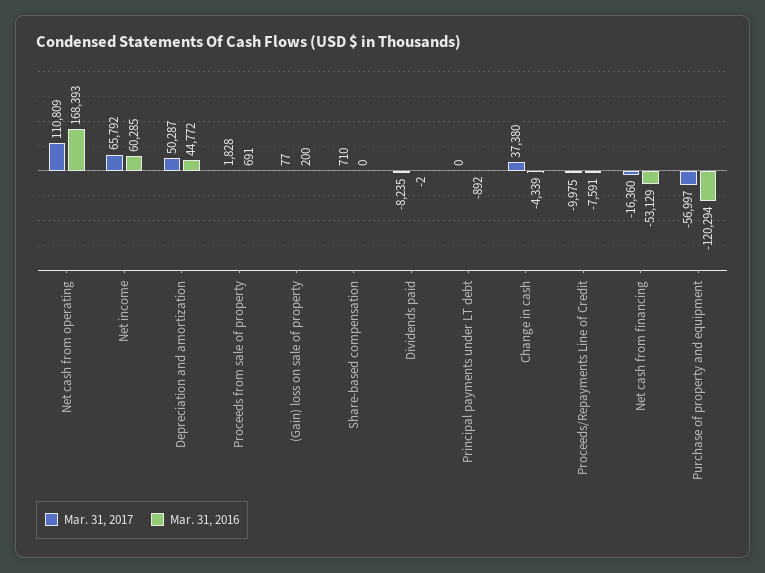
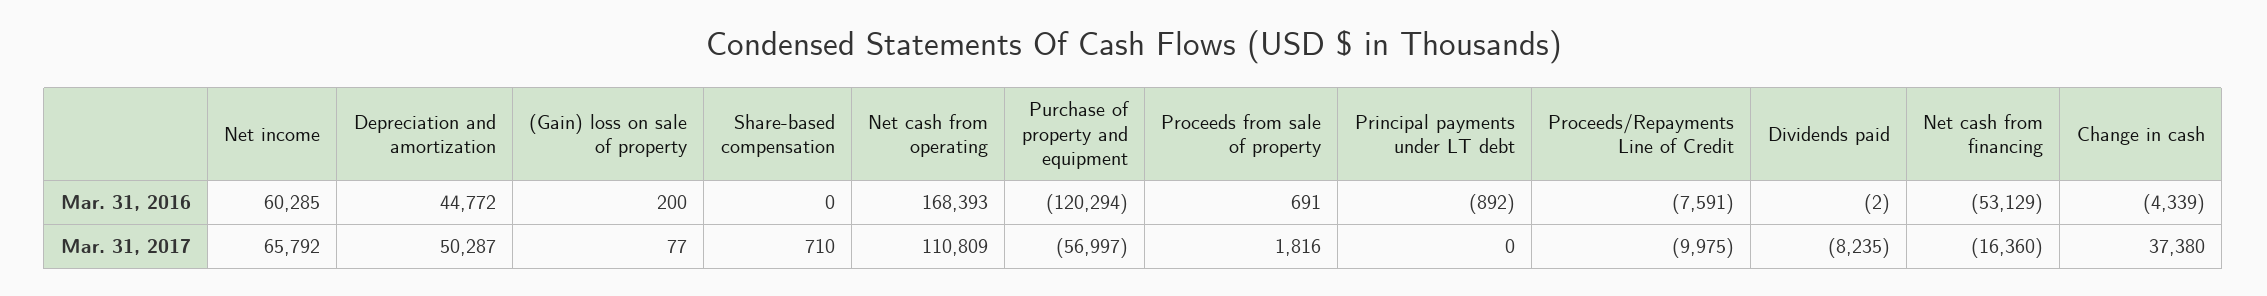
  {
    "Mar. 31, 2017": {
      "Net cash from operating": 110809,
      "Net income": 65792,
      "Depreciation and amortization": 50287,
-     "Proceeds from sale of property": 1828,
+     "Proceeds from sale of property": 1816,
      "(Gain) loss on sale of property": 77,
      "Share-based compensation": 710,
      "Dividends paid": -8235,
      "Principal payments under LT debt": 0,
      "Change in cash": 37380,
      "Proceeds/Repayments Line of Credit": -9975,
      "Net cash from financing": -16360,
      "Purchase of property and equipment": -56997
    },
    "Mar. 31, 2016": {
      "Net cash from operating": 168393,
      "Net income": 60285,
      "Depreciation and amortization": 44772,
      "Proceeds from sale of property": 691,
      "(Gain) loss on sale of property": 200,
      "Share-based compensation": 0,
      "Dividends paid": -2,
      "Principal payments under LT debt": -892,
      "Change in cash": -4339,
      "Proceeds/Repayments Line of Credit": -7591,
      "Net cash from financing": -53129,
      "Purchase of property and equipment": -120294
    }
  }

